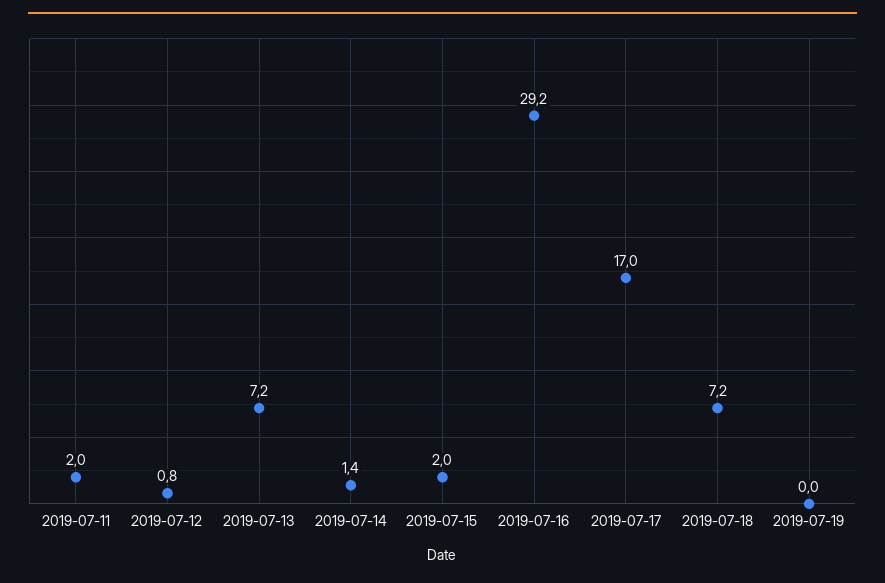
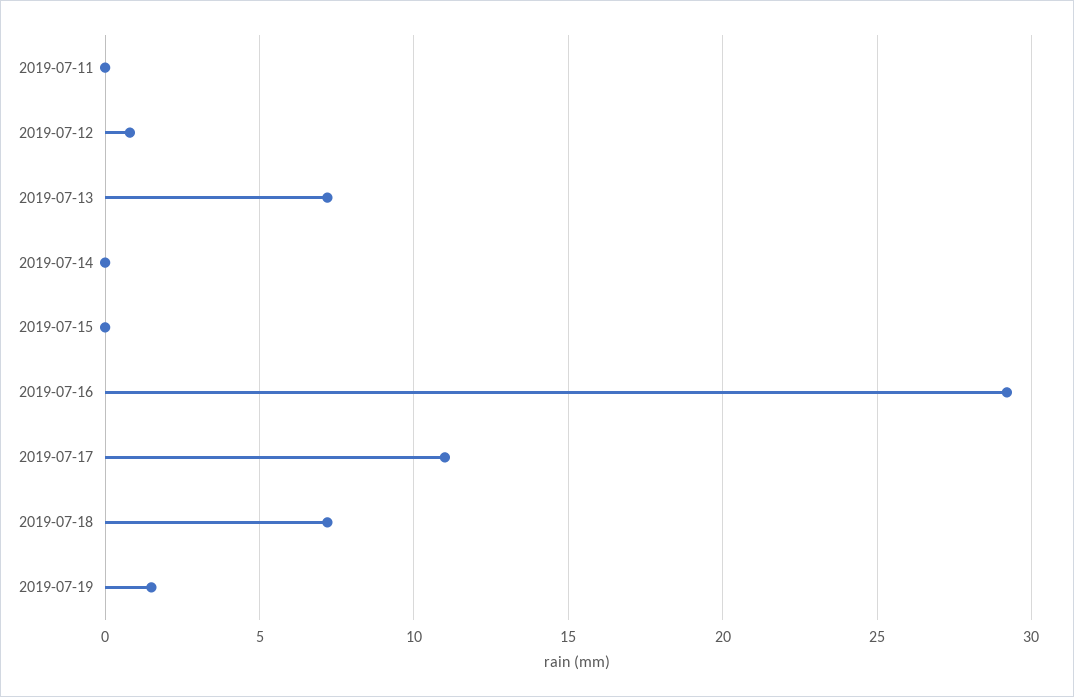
  {
-   "2019-07-11": 2,
+   "2019-07-11": 0,
    "2019-07-12": 0.8,
    "2019-07-13": 7.2,
-   "2019-07-14": 1.4,
+   "2019-07-14": 0,
-   "2019-07-15": 2,
+   "2019-07-15": 0,
    "2019-07-16": 29.2,
-   "2019-07-17": 17,
+   "2019-07-17": 11,
    "2019-07-18": 7.2,
-   "2019-07-19": 0
+   "2019-07-19": 1.5
  }

